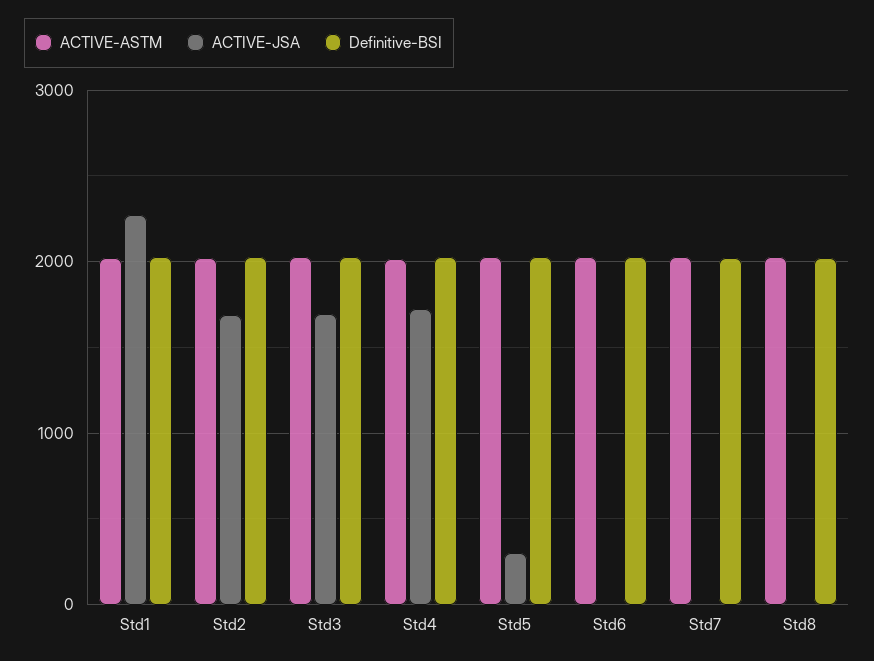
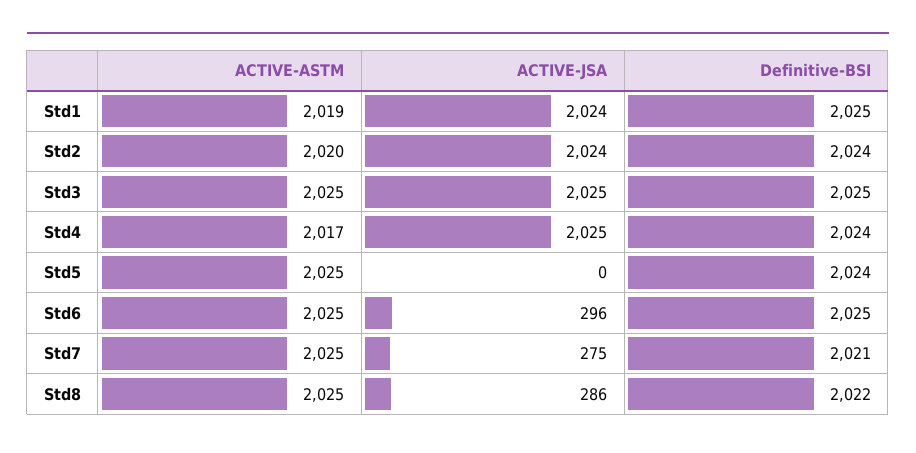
  {
    "ACTIVE-ASTM": {
      "Std1": 2019,
      "Std2": 2020,
      "Std3": 2025,
      "Std4": 2017,
      "Std5": 2025,
      "Std6": 2025,
      "Std7": 2025,
      "Std8": 2025
    },
    "ACTIVE-JSA": {
-     "Std1": 2300,
+     "Std1": 2024,
-     "Std2": 1700,
+     "Std2": 2024,
-     "Std3": 1700,
+     "Std3": 2025,
-     "Std4": 1700,
+     "Std4": 2025,
-     "Std5": 300,
+     "Std5": 0,
-     "Std6": 0,
+     "Std6": 296,
-     "Std7": 0,
+     "Std7": 275,
-     "Std8": 0
+     "Std8": 286
    },
    "Definitive-BSI": {
      "Std1": 2025,
      "Std2": 2024,
      "Std3": 2025,
      "Std4": 2024,
      "Std5": 2024,
      "Std6": 2025,
      "Std7": 2021,
      "Std8": 2022
    }
  }

